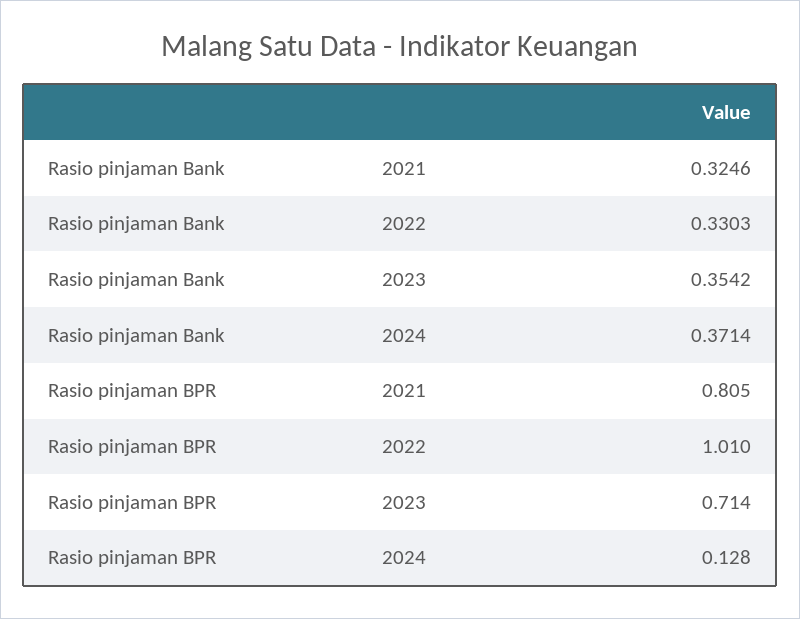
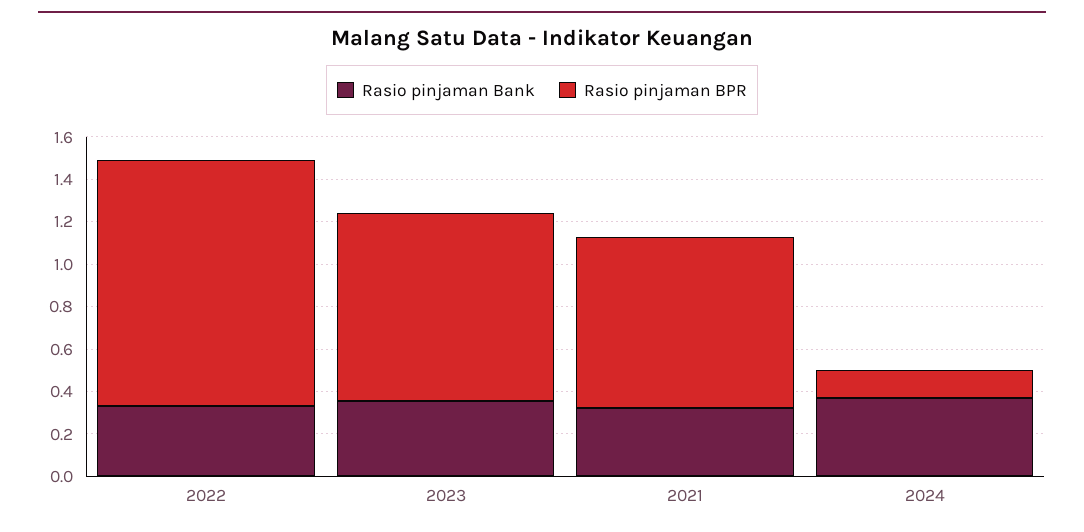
  {
    "Rasio pinjaman Bank": {
      "2021": 0.3246,
      "2022": 0.3303,
      "2023": 0.3542,
      "2024": 0.3714
    },
    "Rasio pinjaman BPR": {
      "2021": 0.805,
-     "2022": 1.01,
+     "2022": 1.15,
-     "2023": 0.714,
+     "2023": 0.9,
      "2024": 0.128
    }
  }

